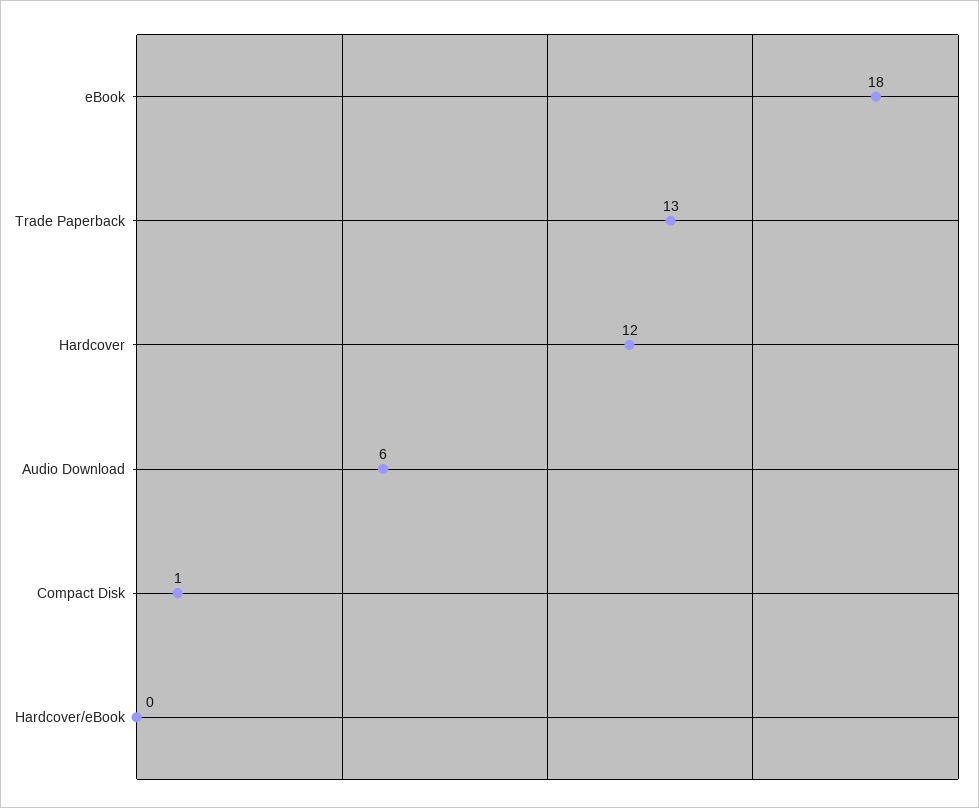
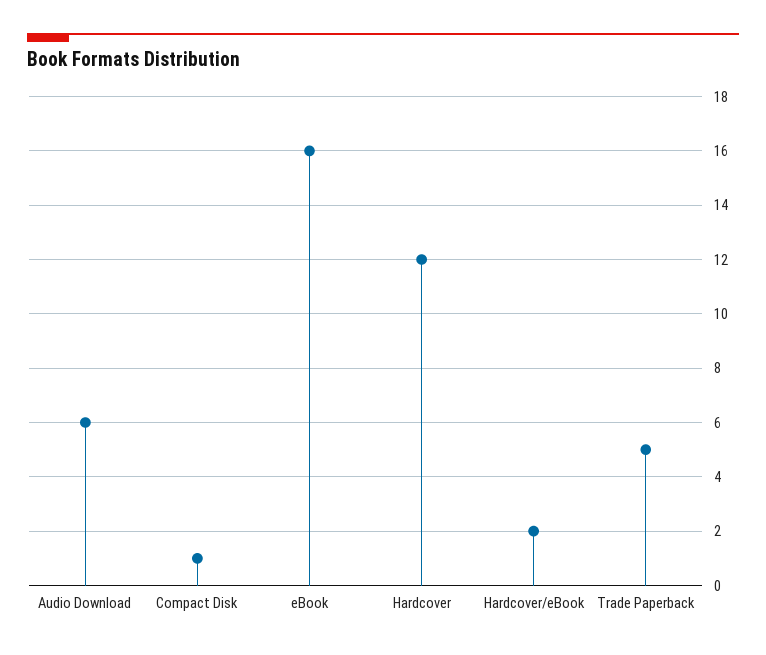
  {
-   "eBook": 18,
+   "eBook": 16,
-   "Trade Paperback": 13,
+   "Trade Paperback": 5,
    "Hardcover": 12,
    "Audio Download": 6,
    "Compact Disk": 1,
-   "Hardcover/eBook": 0
+   "Hardcover/eBook": 2
  }

